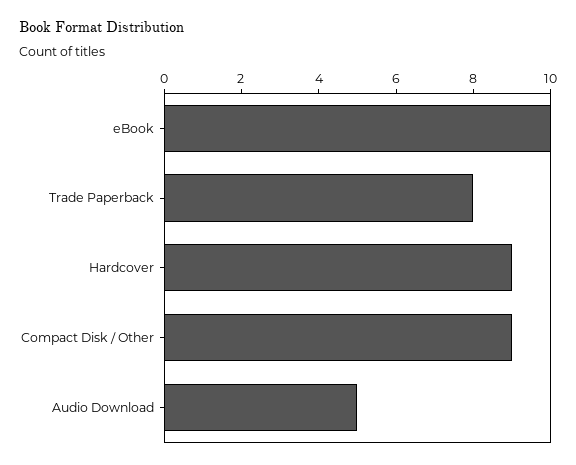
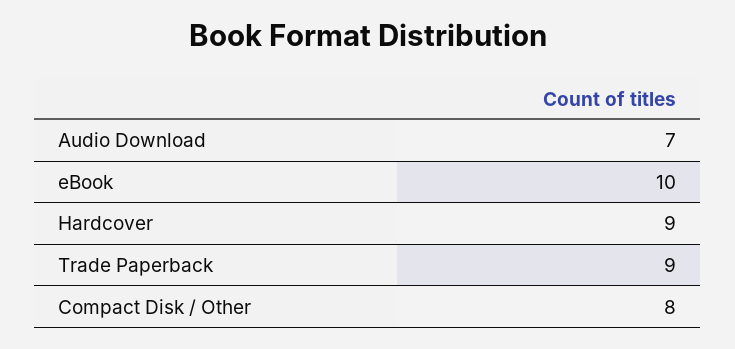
  {
    "eBook": 10,
-   "Trade Paperback": 8,
+   "Trade Paperback": 9,
    "Hardcover": 9,
-   "Compact Disk / Other": 9,
+   "Compact Disk / Other": 8,
-   "Audio Download": 5
+   "Audio Download": 7
  }

